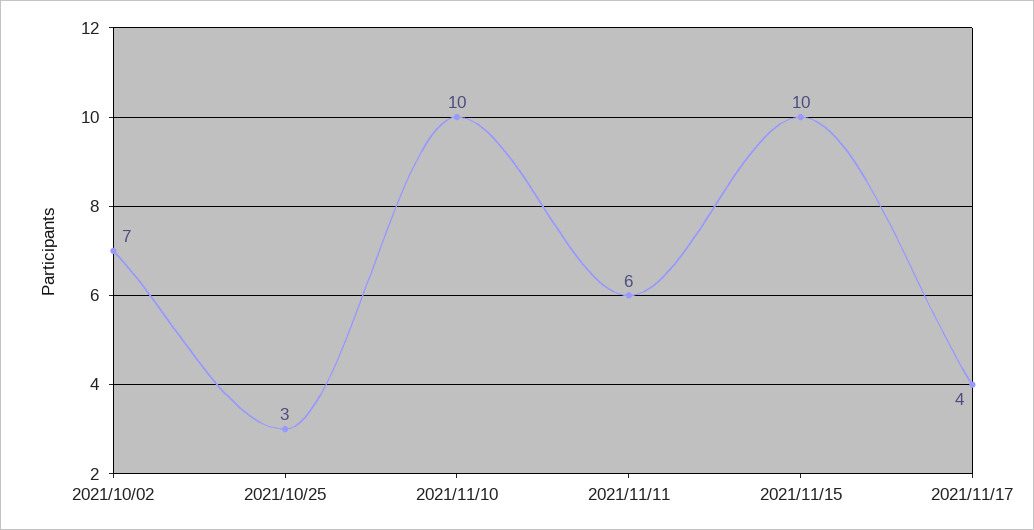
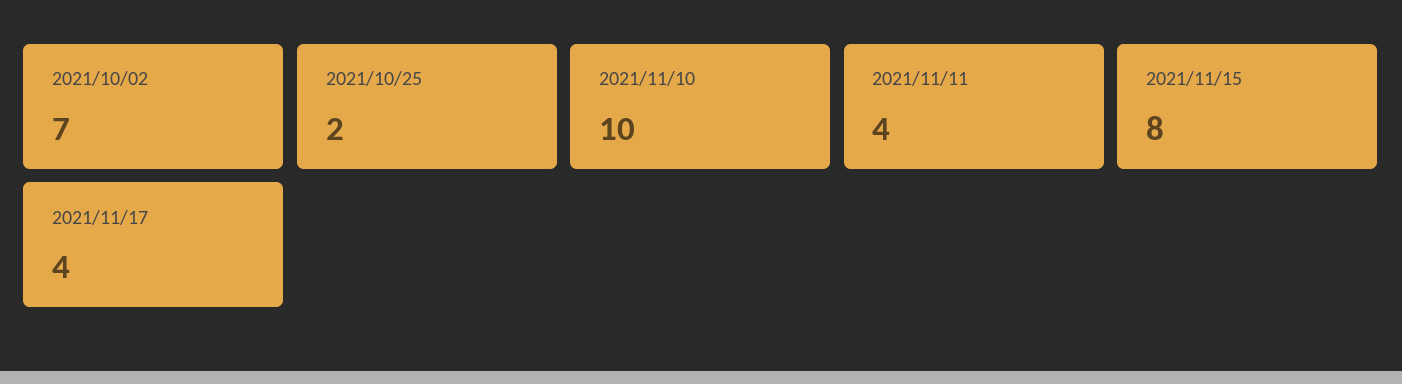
  {
    "2021/10/02": 7,
-   "2021/10/25": 3,
+   "2021/10/25": 2,
    "2021/11/10": 10,
-   "2021/11/11": 6,
+   "2021/11/11": 4,
-   "2021/11/15": 10,
+   "2021/11/15": 8,
    "2021/11/17": 4
  }

